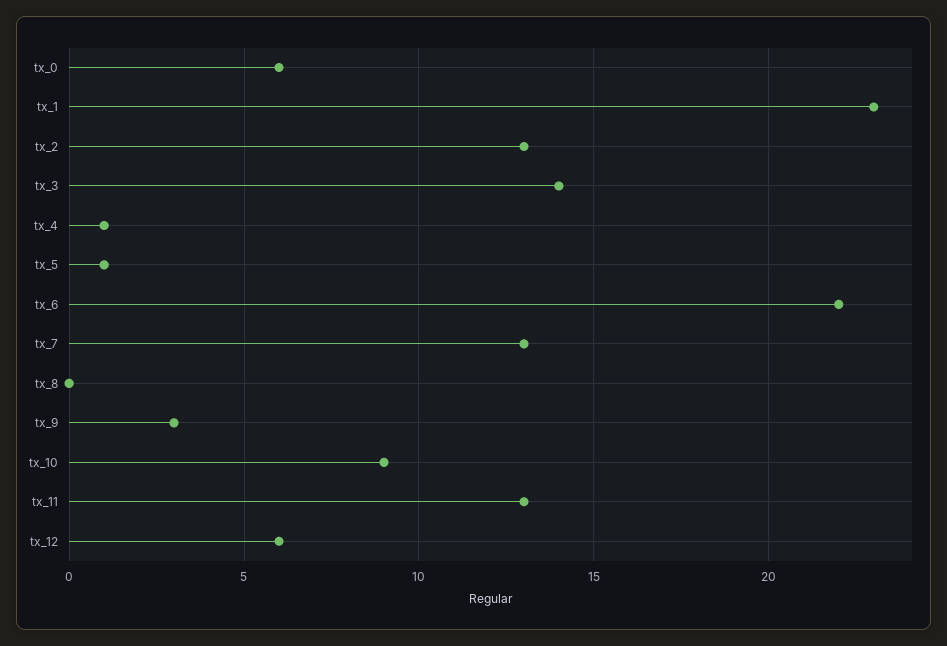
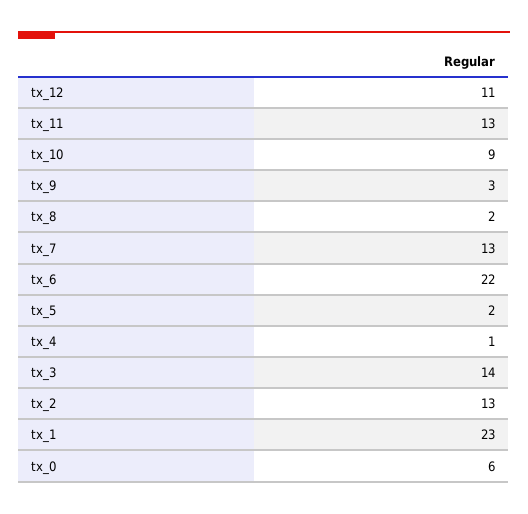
  {
    "tx_0": 6,
    "tx_1": 23,
    "tx_2": 13,
    "tx_3": 14,
    "tx_4": 1,
-   "tx_5": 1,
+   "tx_5": 2,
    "tx_6": 22,
    "tx_7": 13,
-   "tx_8": 0,
+   "tx_8": 2,
    "tx_9": 3,
    "tx_10": 9,
    "tx_11": 13,
-   "tx_12": 6
+   "tx_12": 11
  }

